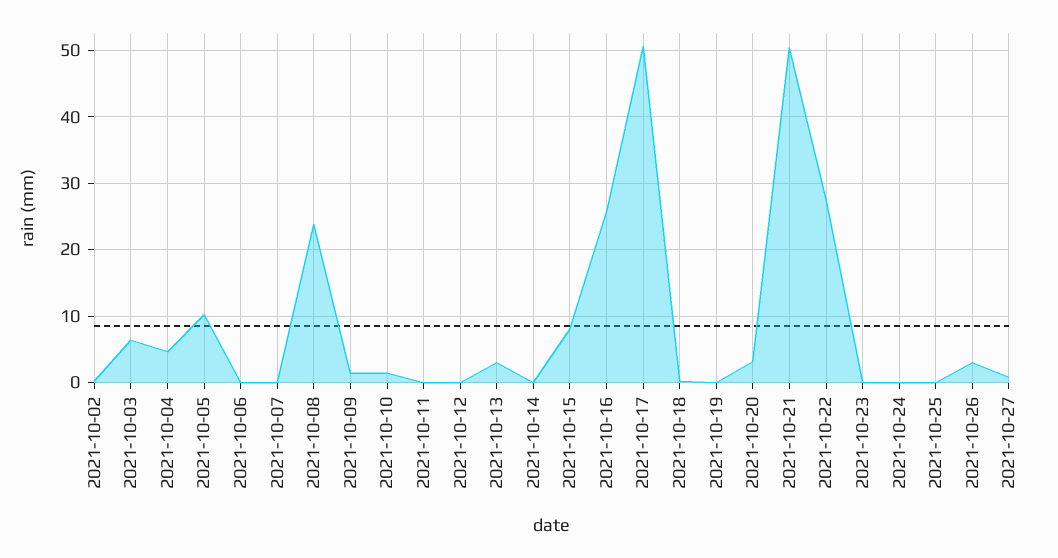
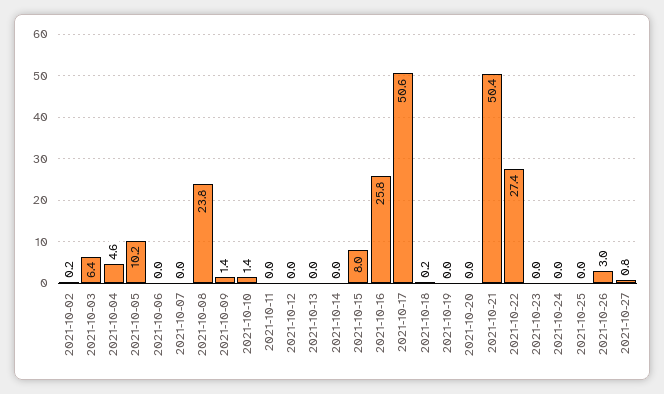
  {
    "2021-10-02": 0.2,
    "2021-10-03": 6.4,
    "2021-10-04": 4.6,
    "2021-10-05": 10.2,
    "2021-10-06": 0,
    "2021-10-07": 0,
    "2021-10-08": 23.8,
    "2021-10-09": 1.4,
    "2021-10-10": 1.4,
    "2021-10-11": 0,
    "2021-10-12": 0,
-   "2021-10-13": 3,
+   "2021-10-13": 0,
    "2021-10-14": 0,
    "2021-10-15": 8,
    "2021-10-16": 25.8,
    "2021-10-17": 50.6,
    "2021-10-18": 0.2,
    "2021-10-19": 0,
-   "2021-10-20": 3,
+   "2021-10-20": 0,
    "2021-10-21": 50.4,
    "2021-10-22": 27.4,
    "2021-10-23": 0,
    "2021-10-24": 0,
    "2021-10-25": 0,
    "2021-10-26": 3,
    "2021-10-27": 0.8
  }

